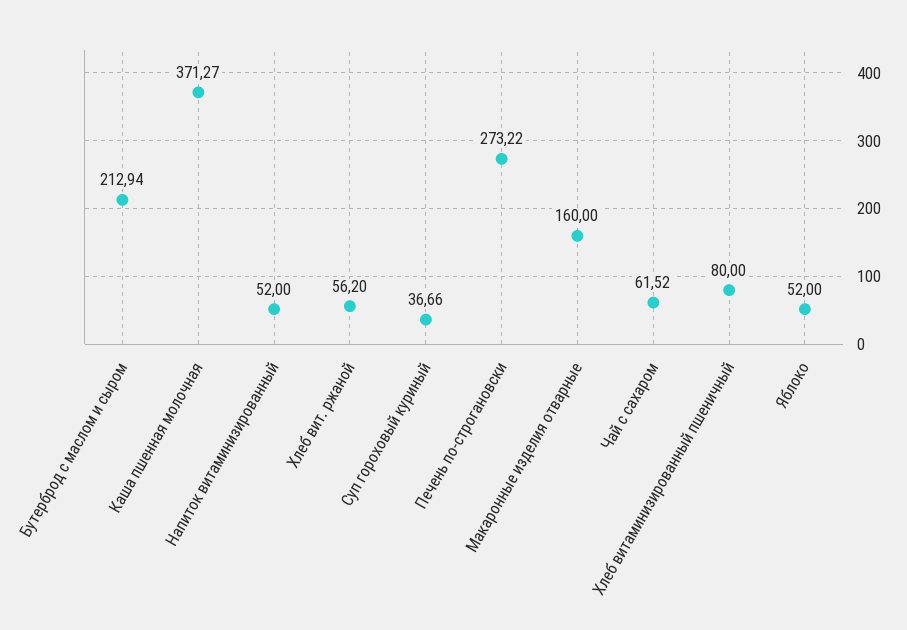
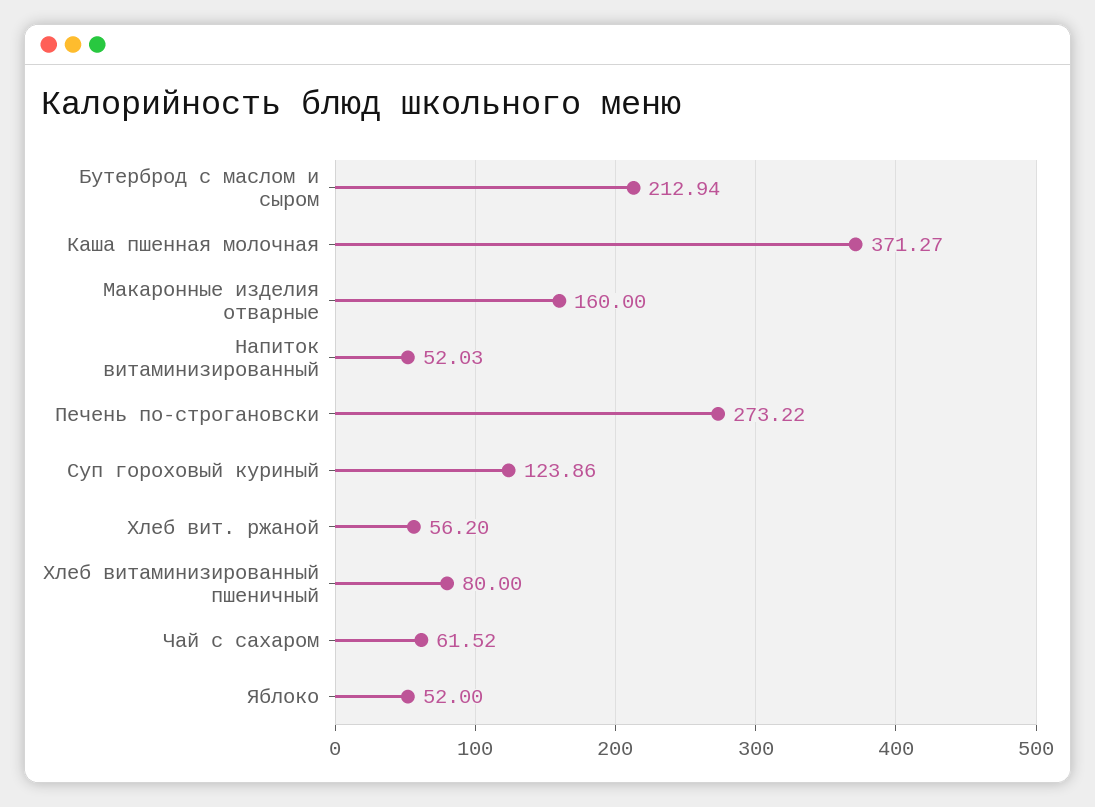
  {
    "Бутерброд с маслом и сыром": 212.94,
    "Каша пшенная молочная": 371.27,
-   "Напиток витаминизированный": 52,
+   "Напиток витаминизированный": 52.03,
    "Хлеб вит. ржаной": 56.2,
-   "Суп гороховый куриный": 36.66,
+   "Суп гороховый куриный": 123.86,
    "Печень по-строгановски": 273.22,
    "Макаронные изделия отварные": 160,
    "Чай с сахаром": 61.52,
    "Хлеб витаминизированный пшеничный": 80,
    "Яблоко": 52
  }

